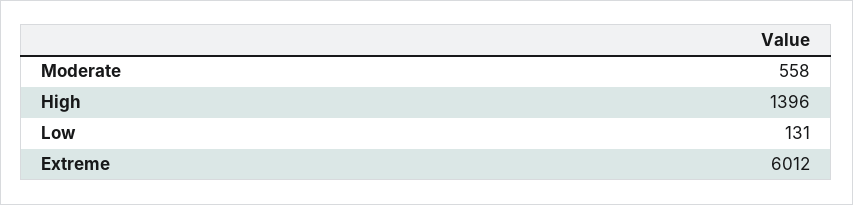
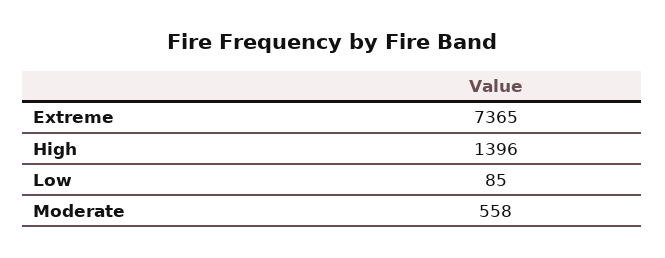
  {
    "Moderate": 558,
    "High": 1396,
-   "Low": 131,
+   "Low": 85,
-   "Extreme": 6012
+   "Extreme": 7365
  }

